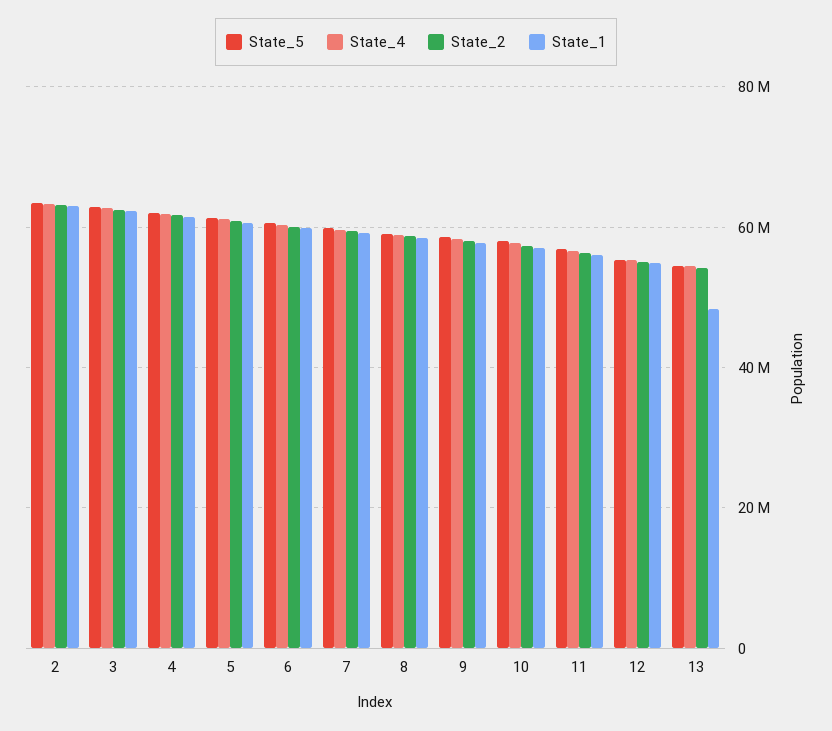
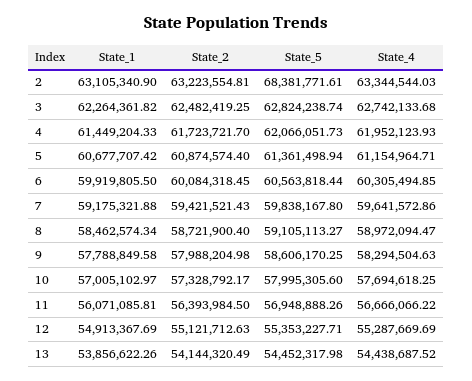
  {
    "State_5": {
-     "2": 64000000,
+     "2": 68381771.61,
      "3": 62824238.74,
      "4": 62066051.73,
      "5": 61361498.94,
      "6": 60563818.44,
      "7": 59838167.8,
      "8": 59105113.27,
      "9": 58606170.25,
      "10": 57995305.6,
      "11": 56948888.26,
      "12": 55353227.71,
      "13": 54452317.98
    },
    "State_4": {
      "2": 63344544.03,
      "3": 62742133.68,
      "4": 61952123.93,
      "5": 61154964.71,
      "6": 60305494.85,
      "7": 59641572.86,
      "8": 58972094.47,
      "9": 58294504.63,
      "10": 57694618.25,
      "11": 56666066.22,
      "12": 55287669.69,
      "13": 54438687.52
    },
    "State_2": {
      "2": 63223554.81,
      "3": 62482419.25,
      "4": 61723721.7,
      "5": 60874574.4,
      "6": 60084318.45,
      "7": 59421521.43,
      "8": 58721900.4,
      "9": 57988204.98,
      "10": 57328792.17,
      "11": 56393984.5,
      "12": 55121712.63,
      "13": 54144320.49
    },
    "State_1": {
      "2": 63105340.9,
      "3": 62264361.82,
      "4": 61449204.33,
      "5": 60677707.42,
      "6": 59919805.5,
      "7": 59175321.88,
      "8": 58462574.34,
      "9": 57788849.58,
      "10": 57005102.97,
      "11": 56071085.81,
      "12": 54913367.69,
-     "13": 48000000
+     "13": 53856622.26
    }
  }

